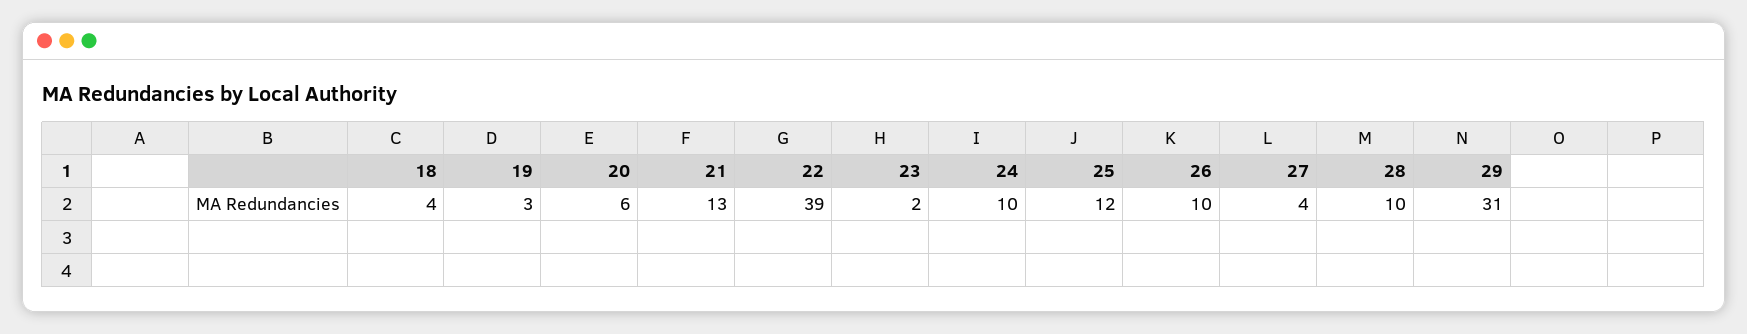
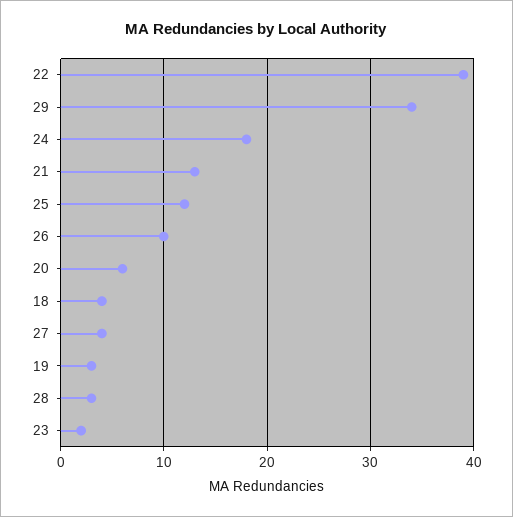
  {
    "18": 4,
    "19": 3,
    "20": 6,
    "21": 13,
    "22": 39,
    "23": 2,
-   "24": 10,
+   "24": 18,
    "25": 12,
    "26": 10,
    "27": 4,
-   "28": 10,
+   "28": 3,
-   "29": 31
+   "29": 34
  }

